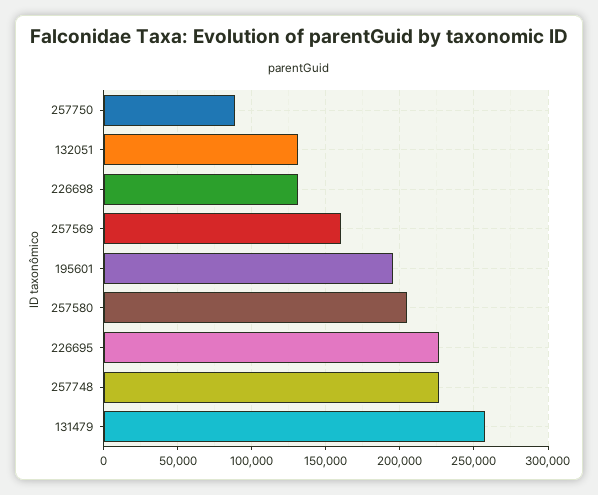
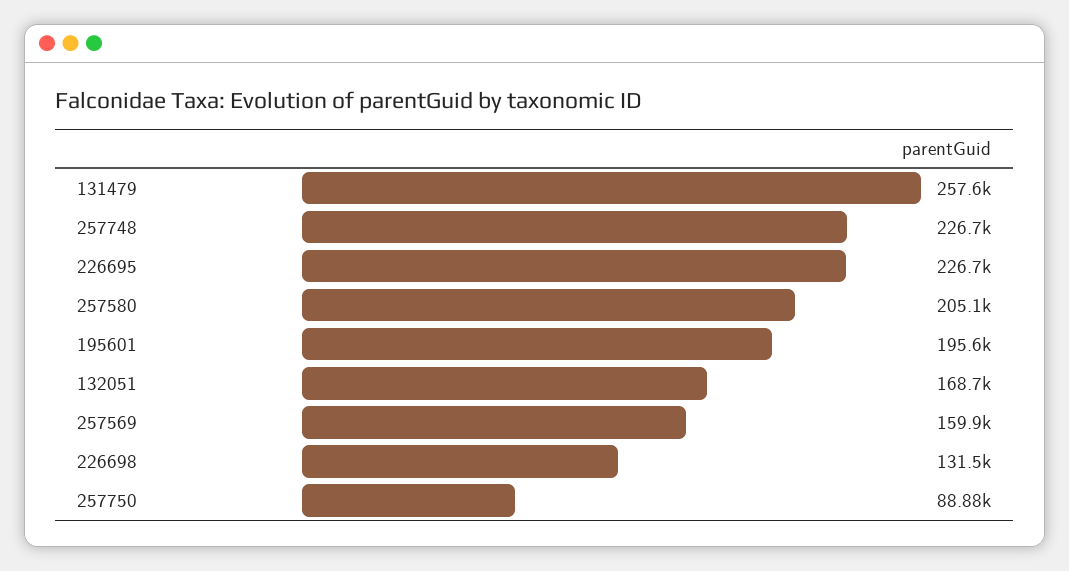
  {
    "257750": 88880,
-   "132051": 130000,
+   "132051": 168700,
    "226698": 131500,
    "257569": 159900,
    "195601": 195600,
    "257580": 205100,
    "226695": 226700,
    "257748": 226700,
    "131479": 257600
  }

